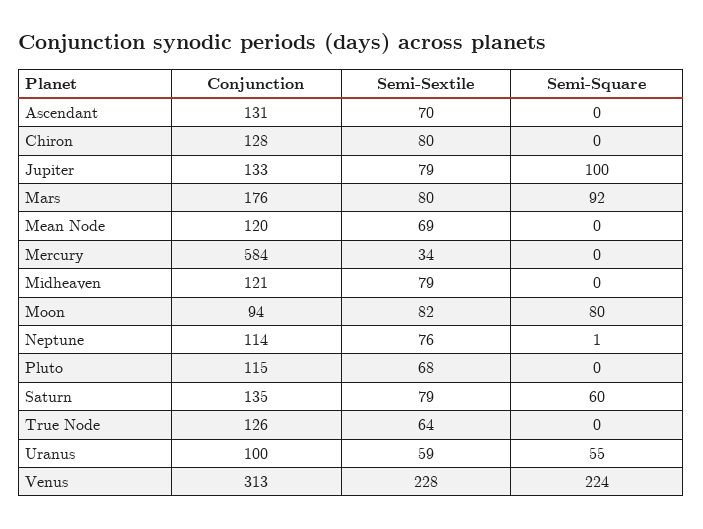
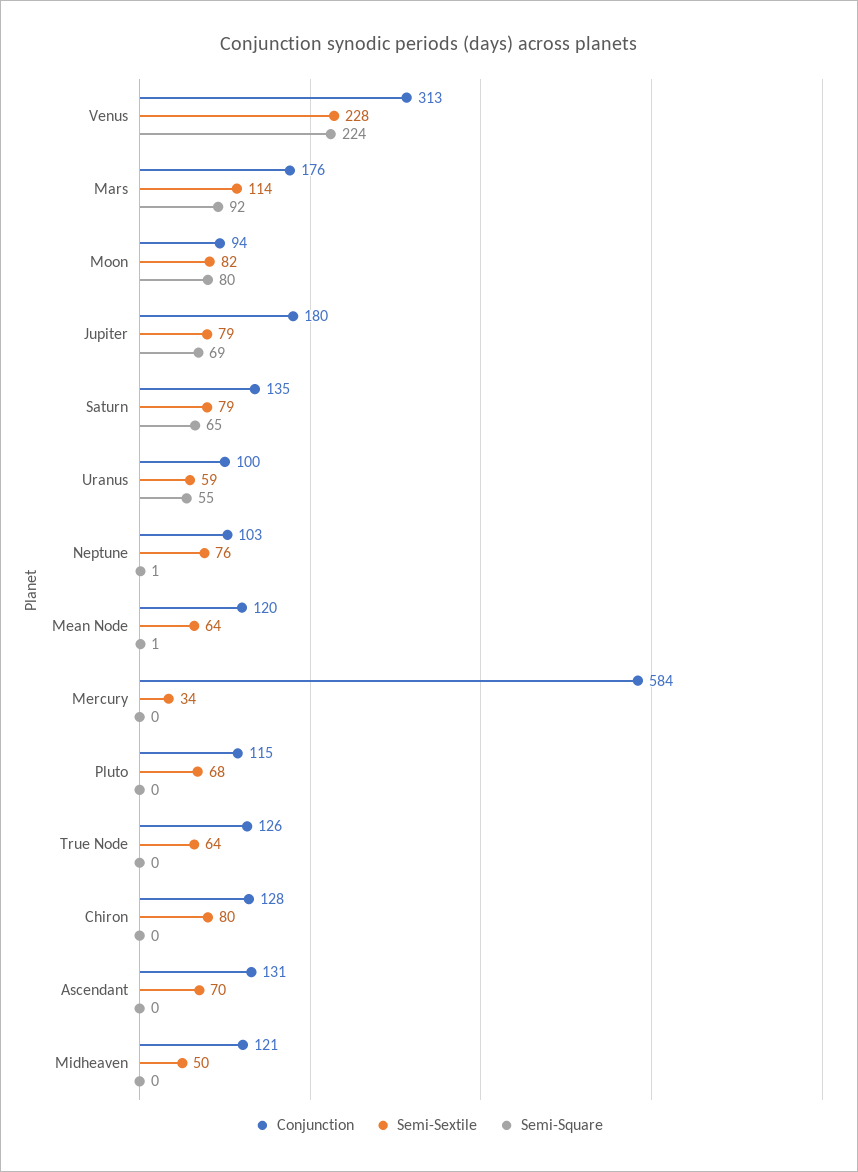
  {
    "Conjunction": {
      "Ascendant": 131,
      "Chiron": 128,
-     "Jupiter": 133,
+     "Jupiter": 180,
      "Mars": 176,
      "Mean Node": 120,
      "Mercury": 584,
      "Midheaven": 121,
      "Moon": 94,
-     "Neptune": 114,
+     "Neptune": 103,
      "Pluto": 115,
      "Saturn": 135,
      "True Node": 126,
      "Uranus": 100,
      "Venus": 313
    },
    "Semi-Sextile": {
      "Ascendant": 70,
      "Chiron": 80,
      "Jupiter": 79,
-     "Mars": 80,
+     "Mars": 114,
-     "Mean Node": 69,
+     "Mean Node": 64,
      "Mercury": 34,
-     "Midheaven": 79,
+     "Midheaven": 50,
      "Moon": 82,
      "Neptune": 76,
      "Pluto": 68,
      "Saturn": 79,
      "True Node": 64,
      "Uranus": 59,
      "Venus": 228
    },
    "Semi-Square": {
      "Ascendant": 0,
      "Chiron": 0,
-     "Jupiter": 100,
+     "Jupiter": 69,
      "Mars": 92,
-     "Mean Node": 0,
+     "Mean Node": 1,
      "Mercury": 0,
      "Midheaven": 0,
      "Moon": 80,
      "Neptune": 1,
      "Pluto": 0,
-     "Saturn": 60,
+     "Saturn": 65,
      "True Node": 0,
      "Uranus": 55,
      "Venus": 224
    }
  }

